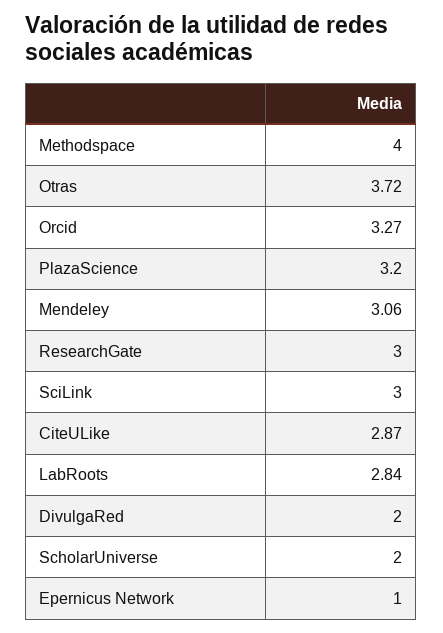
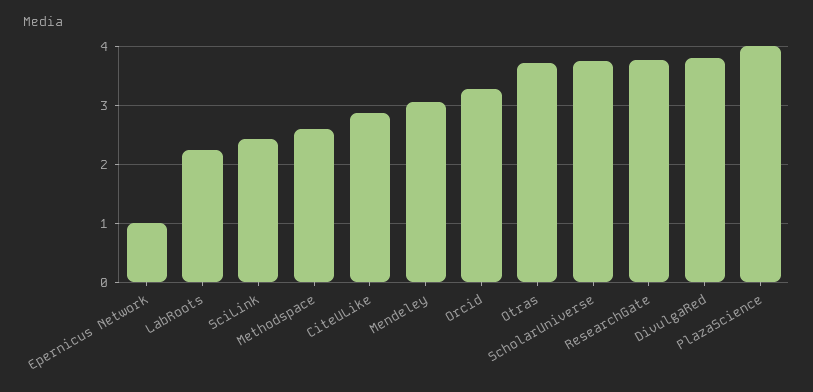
  {
-   "Methodspace": 4,
+   "Methodspace": 2.6,
    "Otras": 3.72,
    "Orcid": 3.27,
-   "PlazaScience": 3.2,
+   "PlazaScience": 4,
    "Mendeley": 3.06,
-   "ResearchGate": 3,
+   "ResearchGate": 3.8,
-   "SciLink": 3,
+   "SciLink": 2.4,
    "CiteULike": 2.87,
-   "LabRoots": 2.84,
+   "LabRoots": 2.2,
-   "DivulgaRed": 2,
+   "DivulgaRed": 3.8,
-   "ScholarUniverse": 2,
+   "ScholarUniverse": 3.8,
    "Epernicus Network": 1
  }

